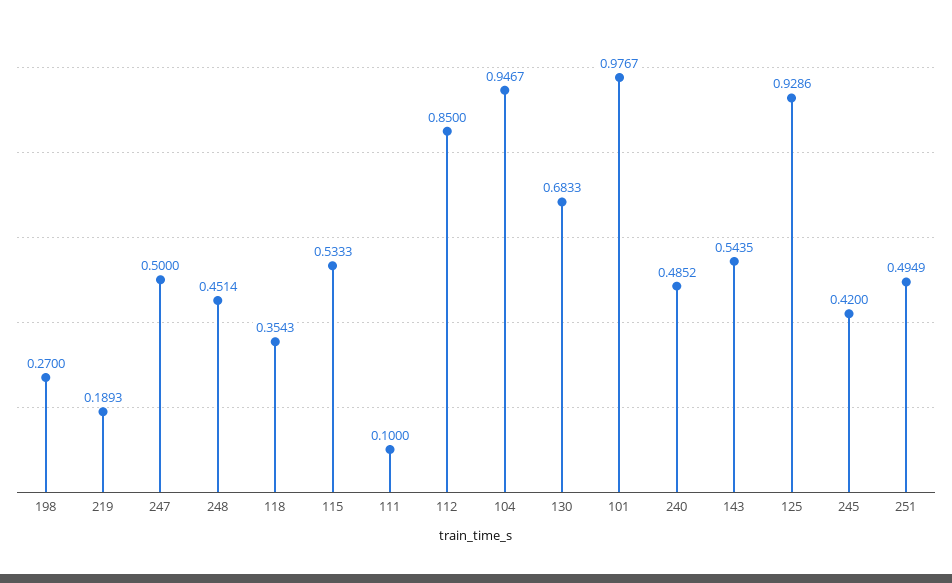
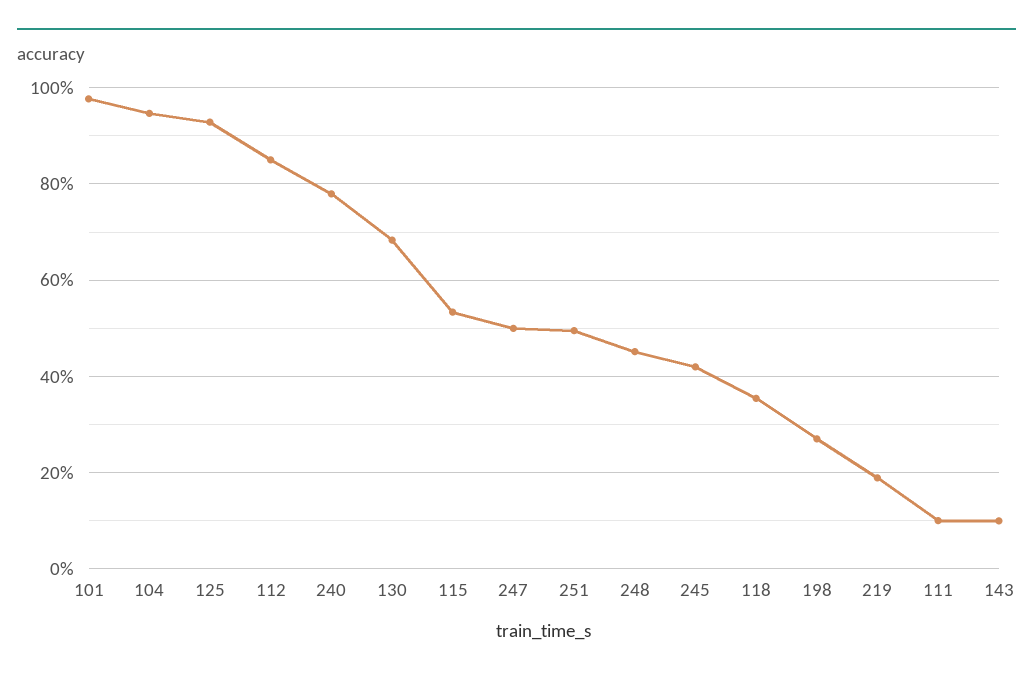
  {
    "198": 0.27,
    "219": 0.1893,
    "247": 0.5,
    "248": 0.4514,
    "118": 0.3543,
    "115": 0.5333,
    "111": 0.1,
    "112": 0.85,
    "104": 0.9467,
    "130": 0.6833,
    "101": 0.9767,
-   "240": 0.4852,
+   "240": 0.78,
-   "143": 0.5435,
+   "143": 0.1,
    "125": 0.9286,
    "245": 0.42,
    "251": 0.4949
  }

